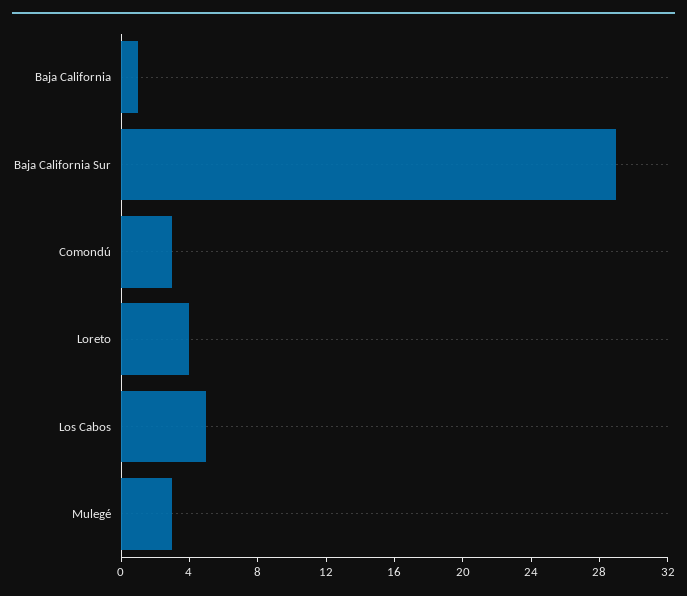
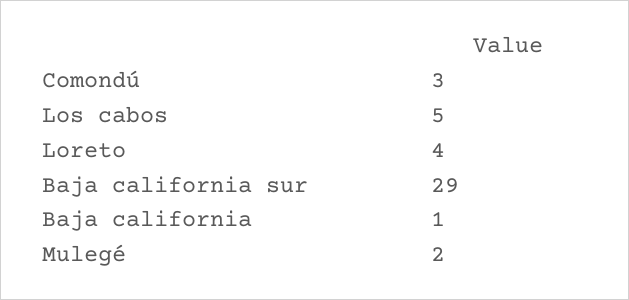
  {
    "Baja California": 1,
    "Baja California Sur": 29,
    "Comondú": 3,
    "Loreto": 4,
    "Los Cabos": 5,
-   "Mulegé": 3
+   "Mulegé": 2
  }

